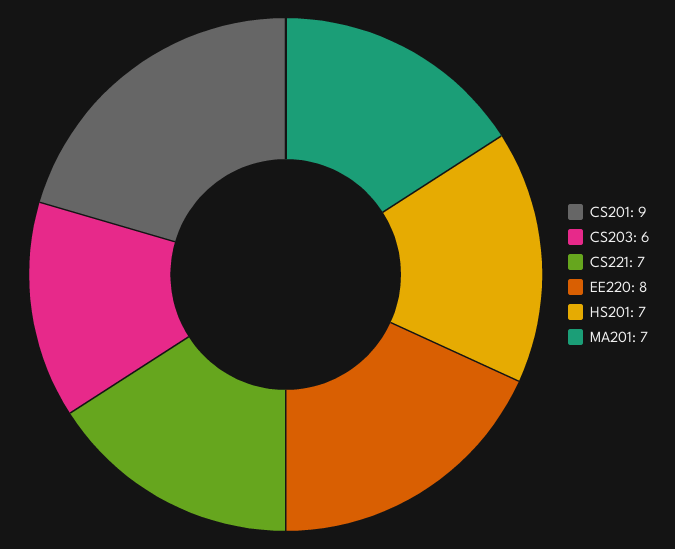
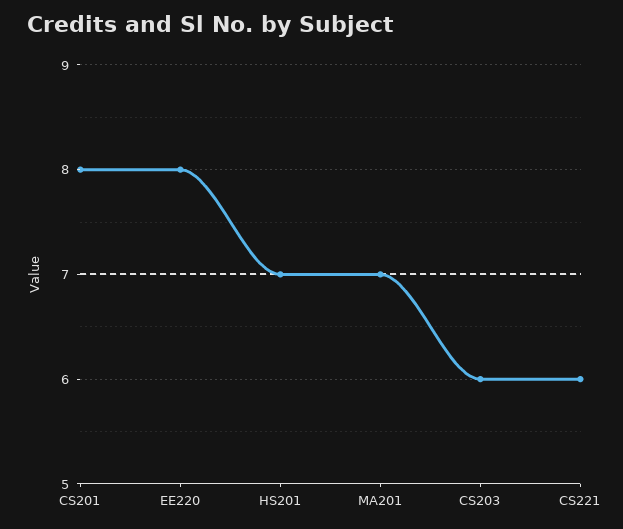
  {
-   "CS201": 9,
+   "CS201": 8,
    "CS203": 6,
-   "CS221": 7,
+   "CS221": 6,
    "EE220": 8,
    "HS201": 7,
    "MA201": 7
  }

